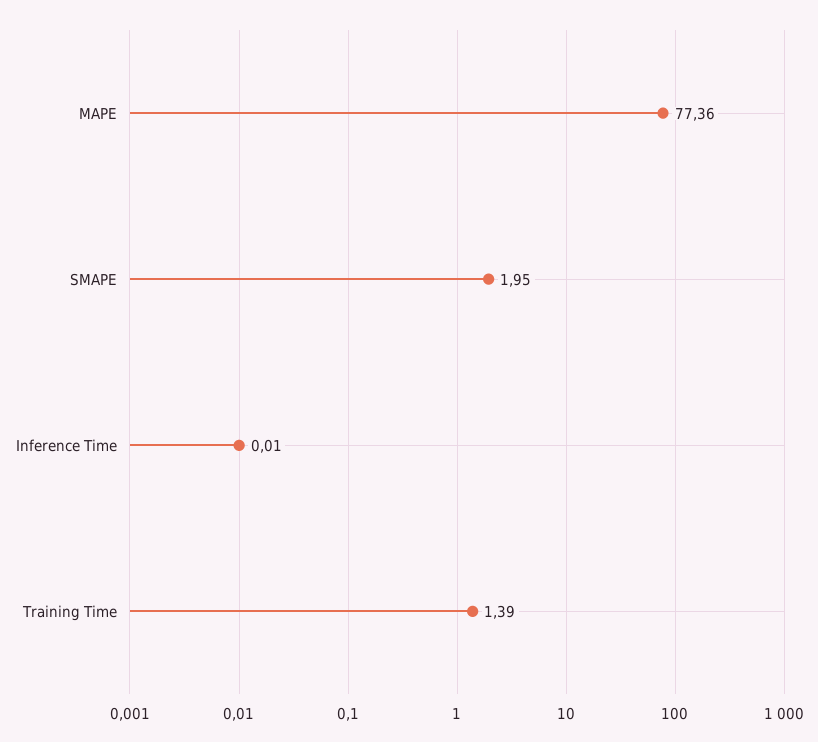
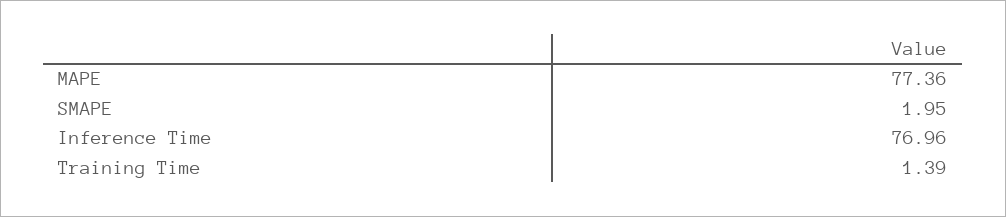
  {
    "MAPE": 77.36,
    "SMAPE": 1.95,
-   "Inference Time": 0.01,
+   "Inference Time": 76.96,
    "Training Time": 1.39
  }

